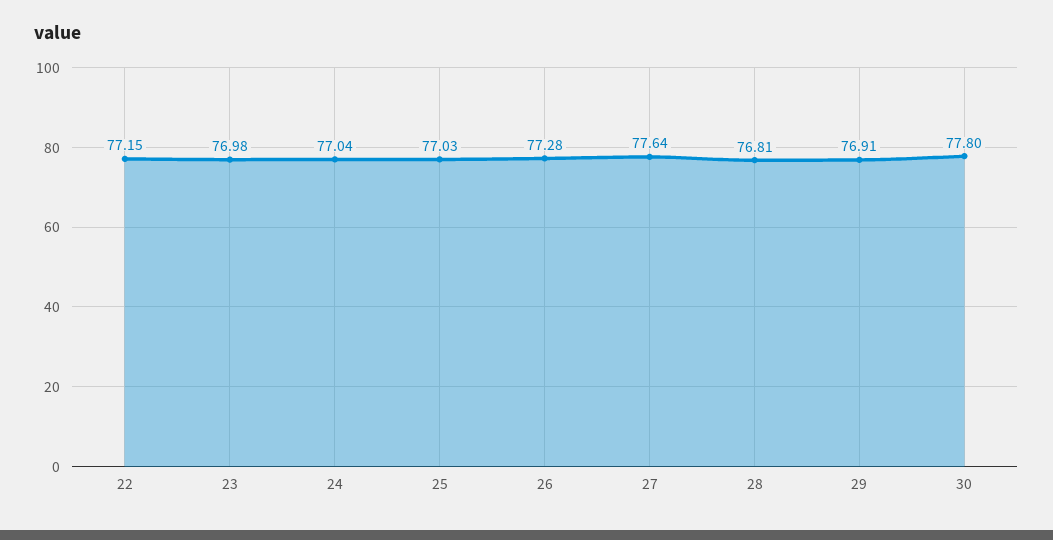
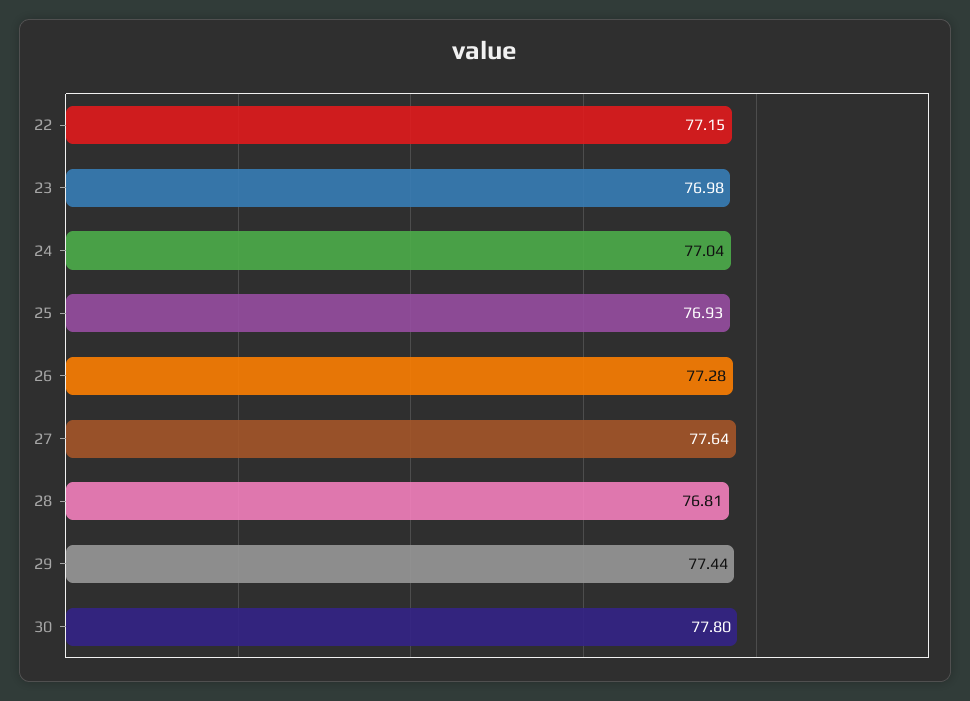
  {
    "22": 77.15,
    "23": 76.98,
    "24": 77.04,
-   "25": 77.03,
+   "25": 76.93,
    "26": 77.28,
    "27": 77.64,
    "28": 76.81,
-   "29": 76.91,
+   "29": 77.44,
    "30": 77.8
  }

